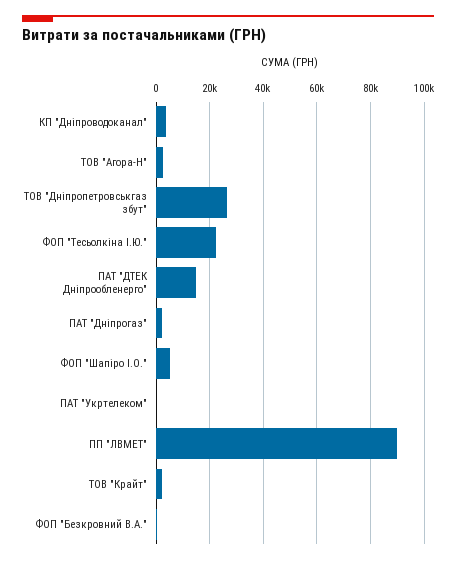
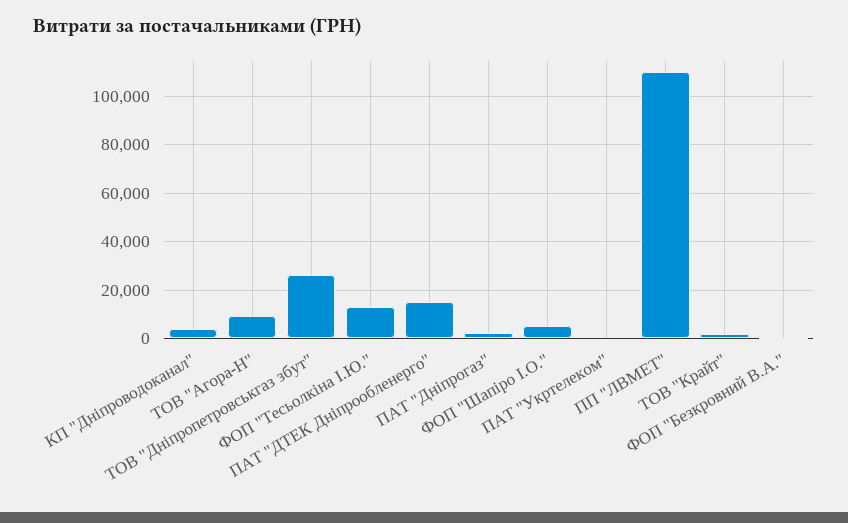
  {
    "КП \"Дніпроводоканал\"": 5000,
-   "ТОВ \"Агора-Н\"": 2500,
+   "ТОВ \"Агора-Н\"": 10000,
    "ТОВ \"Дніпропетровськгаз збут\"": 27500,
-   "ФОП \"Тесьолкіна І.Ю.\"": 22500,
+   "ФОП \"Тесьолкіна І.Ю.\"": 12500,
    "ПАТ \"ДТЕК Дніпрообленерго\"": 15000,
    "ПАТ \"Дніпрогаз\"": 2500,
    "ФОП \"Шапіро І.О.\"": 5000,
    "ПАТ \"Укртелеком\"": 0,
-   "ПП \"ЛВМЕТ\"": 90000,
+   "ПП \"ЛВМЕТ\"": 110000,
    "ТОВ \"Крайт\"": 2500,
    "ФОП \"Безкровний В.А.\"": 0
  }

